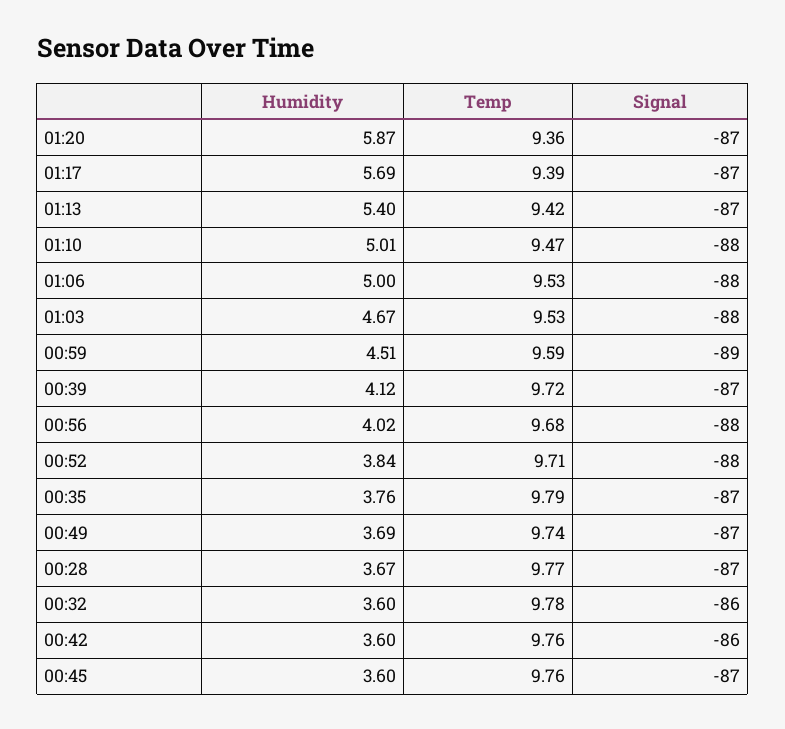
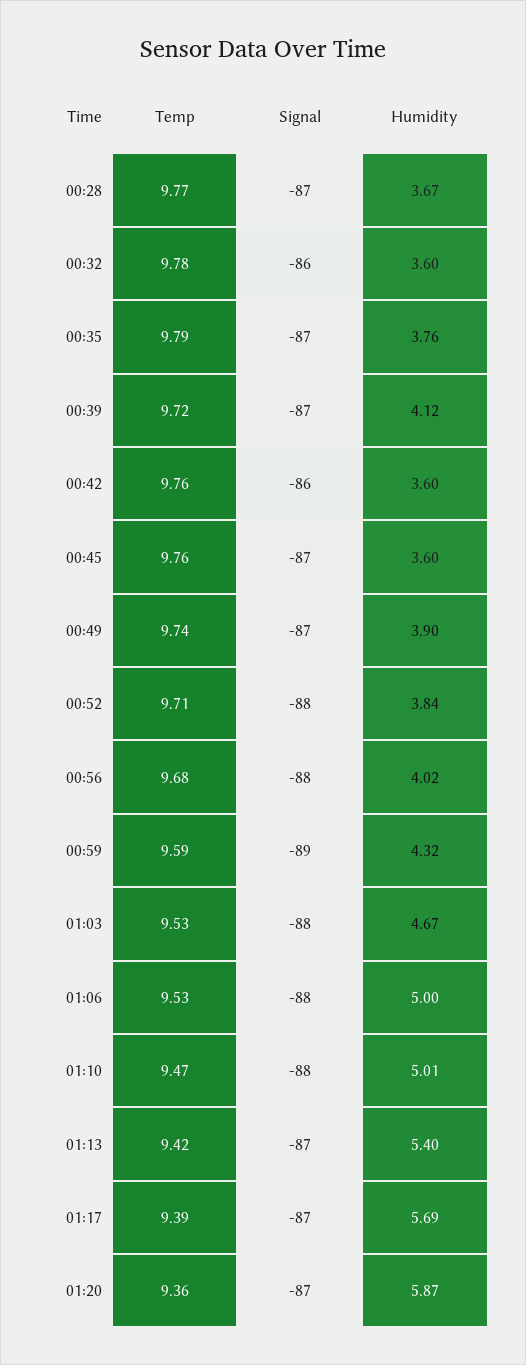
  {
    "Humidity": {
      "01:20": 5.87,
      "01:17": 5.69,
      "01:13": 5.4,
      "01:10": 5.01,
      "01:06": 5,
      "01:03": 4.67,
-     "00:59": 4.51,
+     "00:59": 4.32,
      "00:39": 4.12,
      "00:56": 4.02,
      "00:52": 3.84,
      "00:35": 3.76,
-     "00:49": 3.69,
+     "00:49": 3.9,
      "00:28": 3.67,
      "00:32": 3.6,
      "00:42": 3.6,
      "00:45": 3.6
    },
    "Temp": {
      "01:20": 9.36,
      "01:17": 9.39,
      "01:13": 9.42,
      "01:10": 9.47,
      "01:06": 9.53,
      "01:03": 9.53,
      "00:59": 9.59,
      "00:39": 9.72,
      "00:56": 9.68,
      "00:52": 9.71,
      "00:35": 9.79,
      "00:49": 9.74,
      "00:28": 9.77,
      "00:32": 9.78,
      "00:42": 9.76,
      "00:45": 9.76
    },
    "Signal": {
      "01:20": -87,
      "01:17": -87,
      "01:13": -87,
      "01:10": -88,
      "01:06": -88,
      "01:03": -88,
      "00:59": -89,
      "00:39": -87,
      "00:56": -88,
      "00:52": -88,
      "00:35": -87,
      "00:49": -87,
      "00:28": -87,
      "00:32": -86,
      "00:42": -86,
      "00:45": -87
    }
  }

